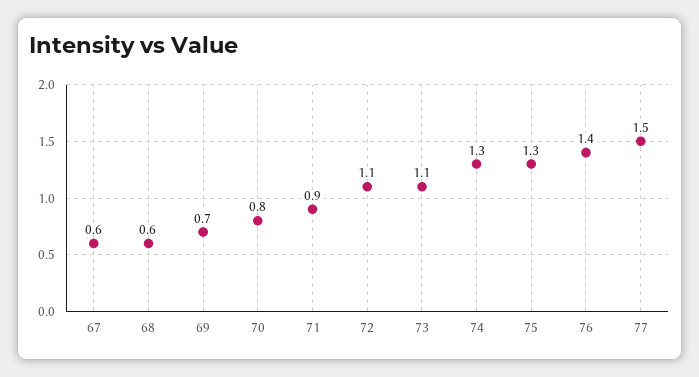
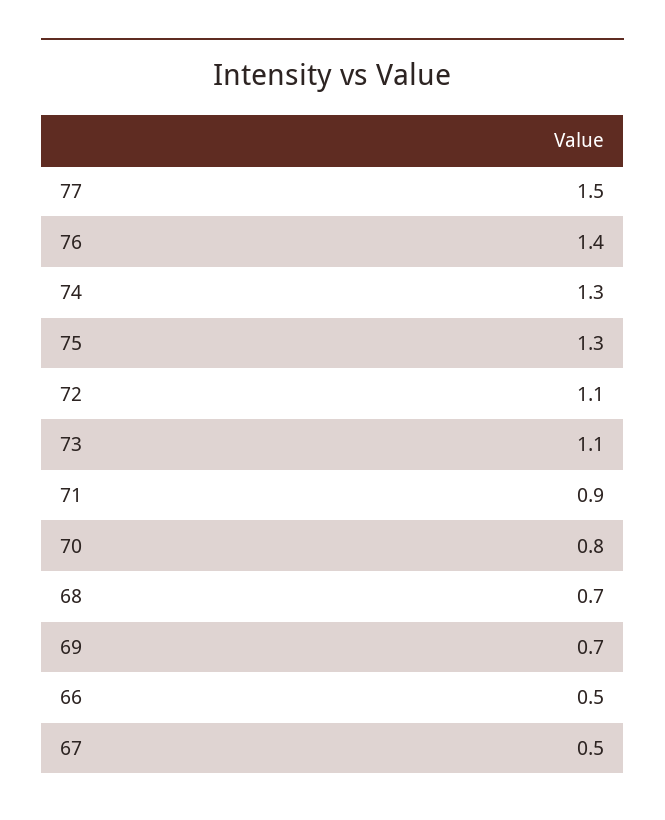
  {
-   "67": 0.6,
+   "67": 0.5,
-   "68": 0.6,
+   "68": 0.7,
    "69": 0.7,
    "70": 0.8,
    "71": 0.9,
    "72": 1.1,
    "73": 1.1,
    "74": 1.3,
    "75": 1.3,
    "76": 1.4,
-   "77": 1.5
+   "77": 1.5,
+   "66": 0.5
  }

